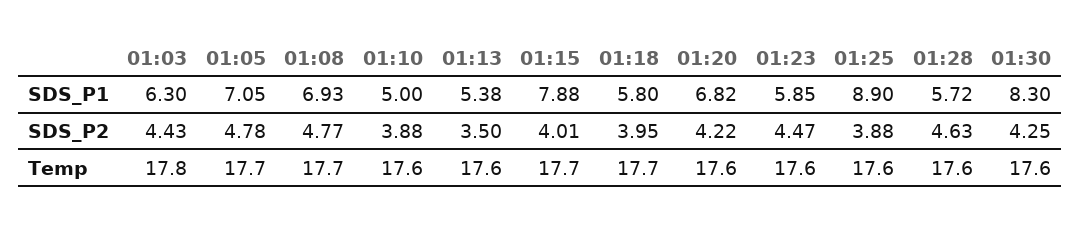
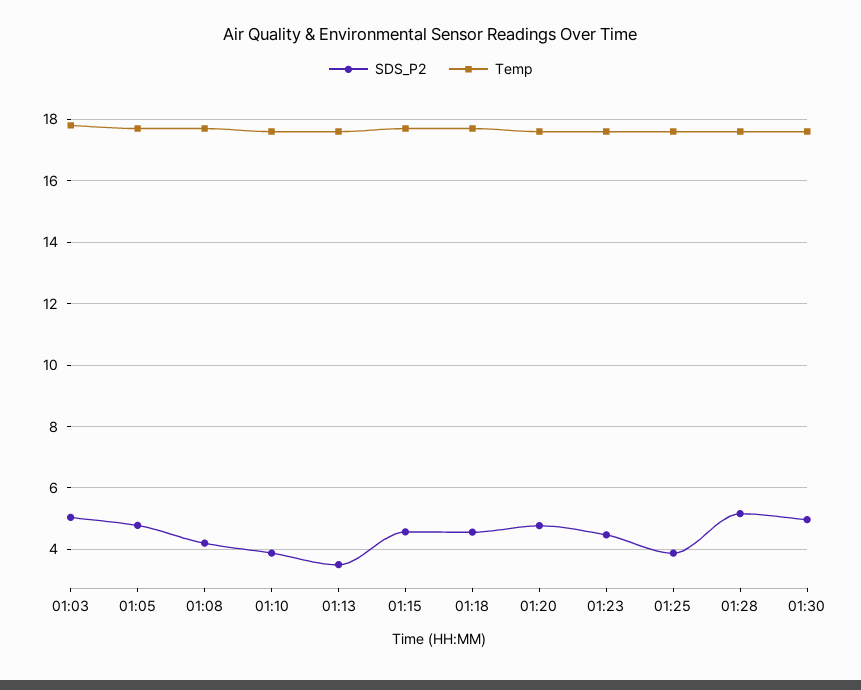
  {
-   "SDS_P1": {
-     "01:03": 6.3,
-     "01:05": 7.05,
-     "01:08": 6.93,
-     "01:10": 5,
-     "01:13": 5.38,
-     "01:15": 7.88,
-     "01:18": 5.8,
-     "01:20": 6.82,
-     "01:23": 5.85,
-     "01:25": 8.9,
-     "01:28": 5.72,
-     "01:30": 8.3
-   },
    "SDS_P2": {
-     "01:03": 4.43,
+     "01:03": 5,
      "01:05": 4.78,
-     "01:08": 4.77,
+     "01:08": 4.2,
      "01:10": 3.88,
      "01:13": 3.5,
-     "01:15": 4.01,
+     "01:15": 4.6,
-     "01:18": 3.95,
+     "01:18": 4.6,
-     "01:20": 4.22,
+     "01:20": 4.8,
      "01:23": 4.47,
      "01:25": 3.88,
-     "01:28": 4.63,
+     "01:28": 5.2,
-     "01:30": 4.25
+     "01:30": 5
    },
    "Temp": {
      "01:03": 17.8,
      "01:05": 17.7,
      "01:08": 17.7,
      "01:10": 17.6,
      "01:13": 17.6,
      "01:15": 17.7,
      "01:18": 17.7,
      "01:20": 17.6,
      "01:23": 17.6,
      "01:25": 17.6,
      "01:28": 17.6,
      "01:30": 17.6
    }
  }

